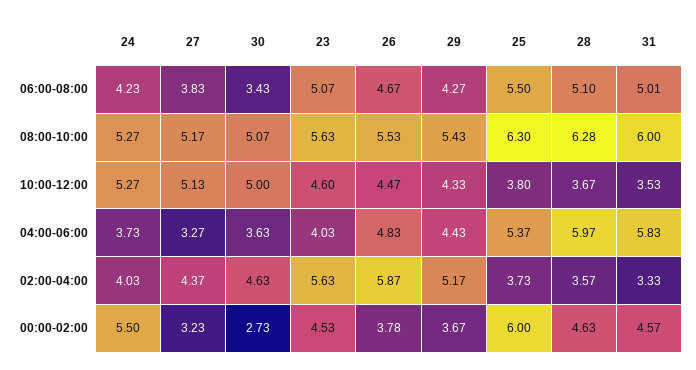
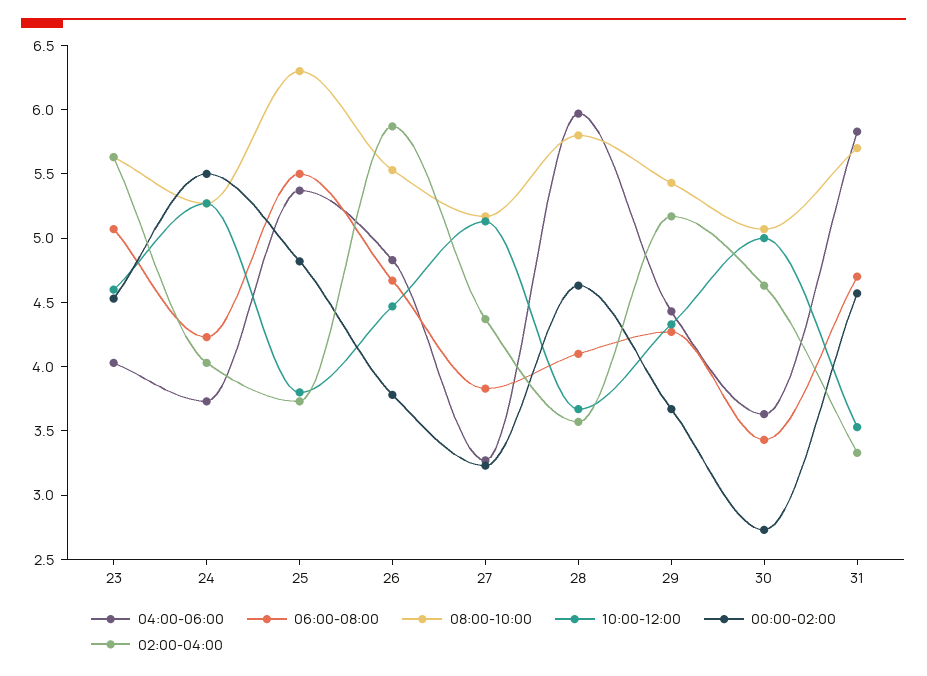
  {
    "06:00-08:00": {
      "24": 4.23,
      "27": 3.83,
      "30": 3.43,
      "23": 5.07,
      "26": 4.67,
      "29": 4.27,
      "25": 5.5,
-     "28": 5.1,
+     "28": 4.1,
-     "31": 5.01
+     "31": 4.7
    },
    "08:00-10:00": {
      "24": 5.27,
      "27": 5.17,
      "30": 5.07,
      "23": 5.63,
      "26": 5.53,
      "29": 5.43,
      "25": 6.3,
-     "28": 6.28,
+     "28": 5.8,
-     "31": 6
+     "31": 5.7
    },
    "10:00-12:00": {
      "24": 5.27,
      "27": 5.13,
      "30": 5,
      "23": 4.6,
      "26": 4.47,
      "29": 4.33,
      "25": 3.8,
      "28": 3.67,
      "31": 3.53
    },
    "04:00-06:00": {
      "24": 3.73,
      "27": 3.27,
      "30": 3.63,
      "23": 4.03,
      "26": 4.83,
      "29": 4.43,
      "25": 5.37,
      "28": 5.97,
      "31": 5.83
    },
    "02:00-04:00": {
      "24": 4.03,
      "27": 4.37,
      "30": 4.63,
      "23": 5.63,
      "26": 5.87,
      "29": 5.17,
      "25": 3.73,
      "28": 3.57,
      "31": 3.33
    },
    "00:00-02:00": {
      "24": 5.5,
      "27": 3.23,
      "30": 2.73,
      "23": 4.53,
      "26": 3.78,
      "29": 3.67,
-     "25": 6,
+     "25": 4.8,
      "28": 4.63,
      "31": 4.57
    }
  }

